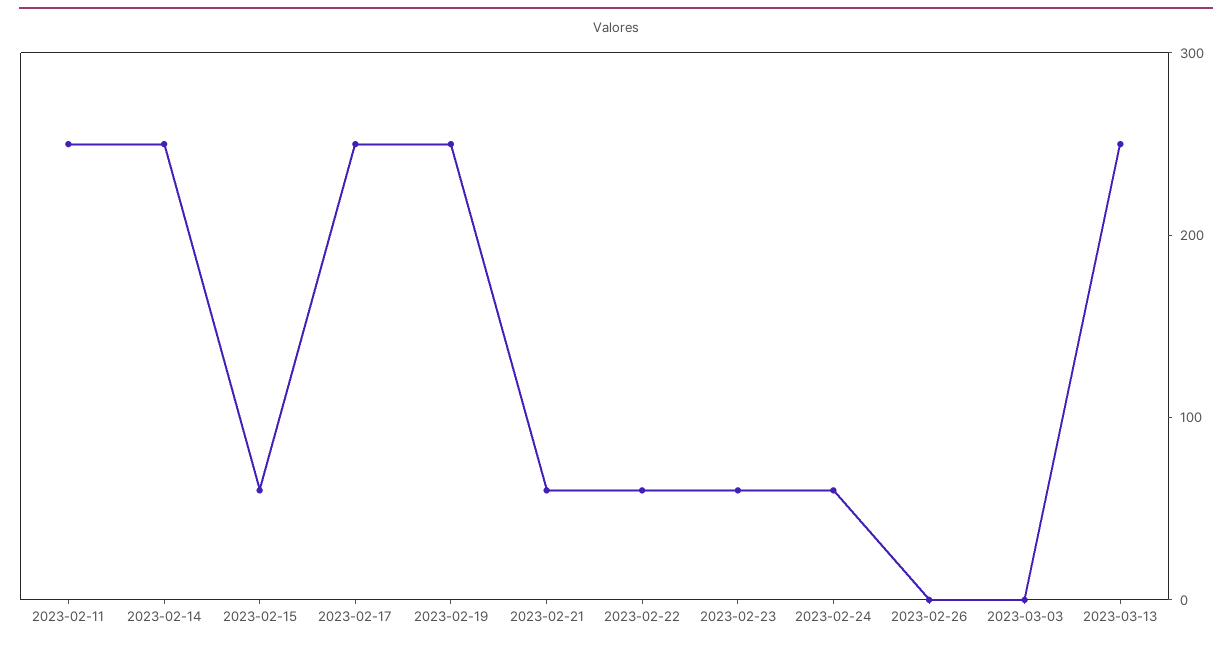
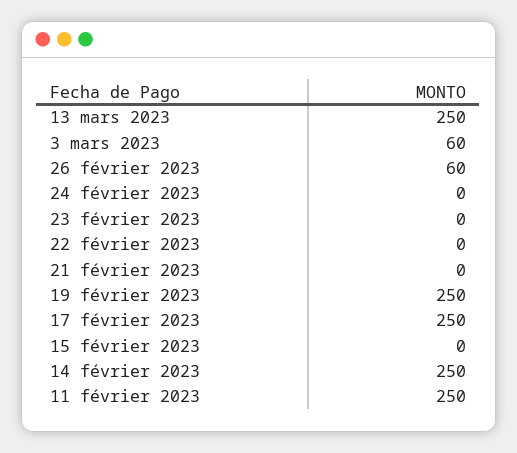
  {
    "2023-02-11": 250,
    "2023-02-14": 250,
-   "2023-02-15": 60,
+   "2023-02-15": 0,
    "2023-02-17": 250,
    "2023-02-19": 250,
-   "2023-02-21": 60,
+   "2023-02-21": 0,
-   "2023-02-22": 60,
+   "2023-02-22": 0,
-   "2023-02-23": 60,
+   "2023-02-23": 0,
-   "2023-02-24": 60,
+   "2023-02-24": 0,
-   "2023-02-26": 0,
+   "2023-02-26": 60,
-   "2023-03-03": 0,
+   "2023-03-03": 60,
    "2023-03-13": 250
  }

